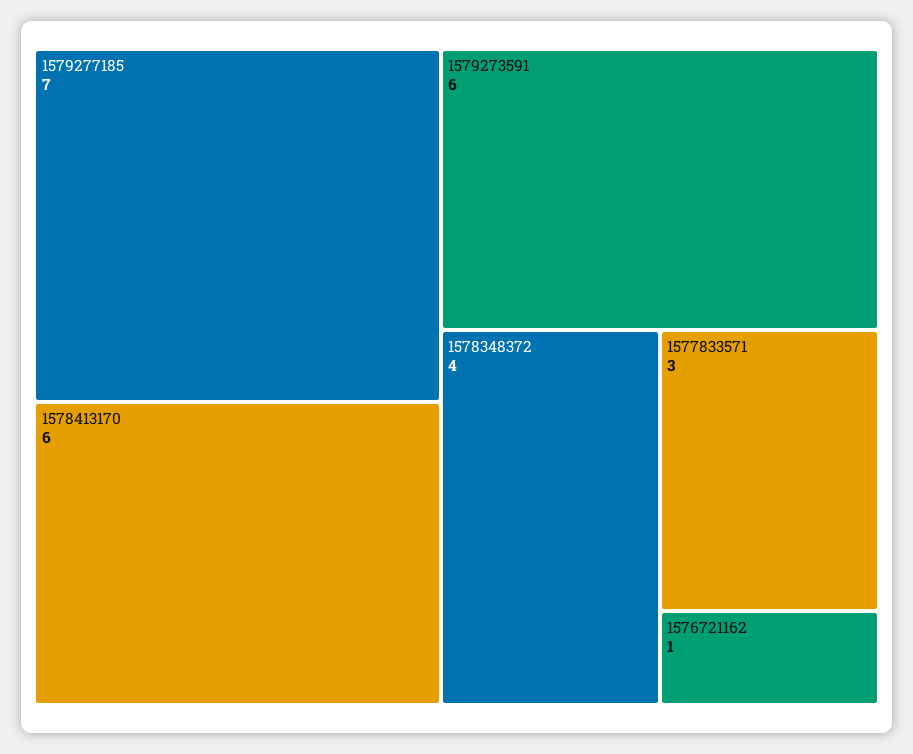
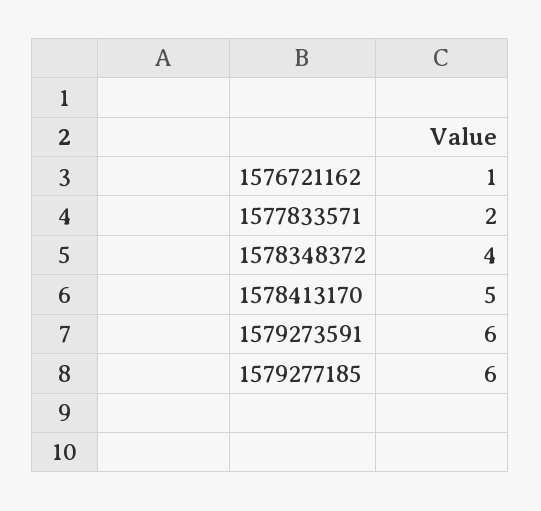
  {
-   "1579277185": 7,
+   "1579277185": 6,
-   "1578413170": 6,
+   "1578413170": 5,
    "1579273591": 6,
    "1578348372": 4,
-   "1577833571": 3,
+   "1577833571": 2,
    "1576721162": 1
  }

